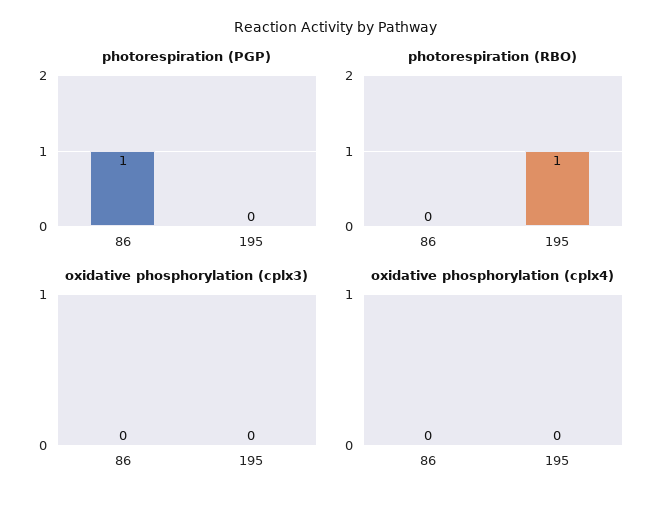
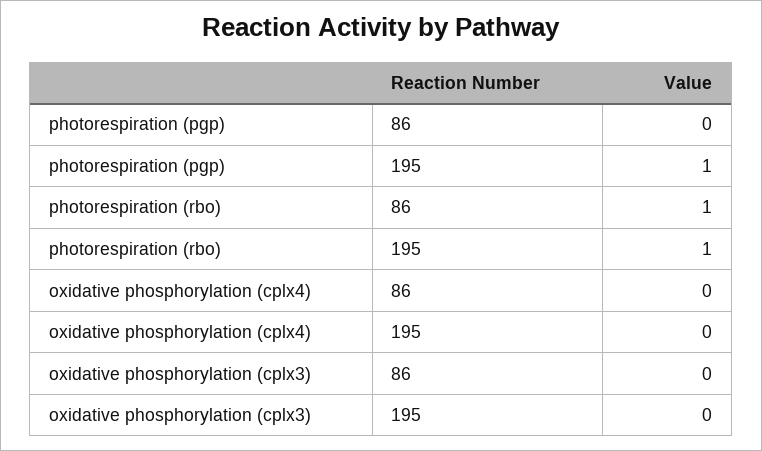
  {
    "photorespiration (PGP)": {
-     "86": 1,
+     "86": 0,
-     "195": 0
+     "195": 1
    },
    "photorespiration (RBO)": {
-     "86": 0,
+     "86": 1,
      "195": 1
    },
    "oxidative phosphorylation (cplx3)": {
      "86": 0,
      "195": 0
    },
    "oxidative phosphorylation (cplx4)": {
      "86": 0,
      "195": 0
    }
  }

